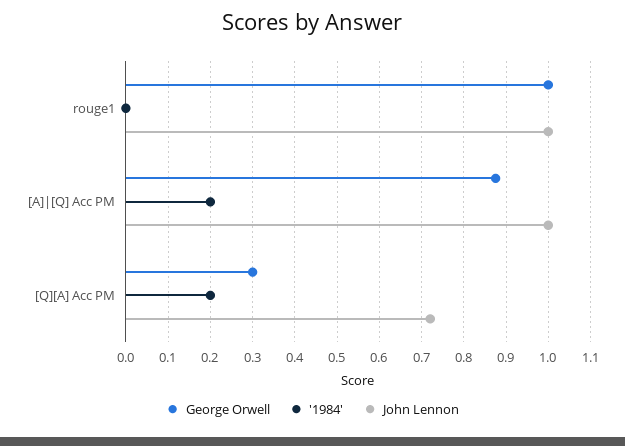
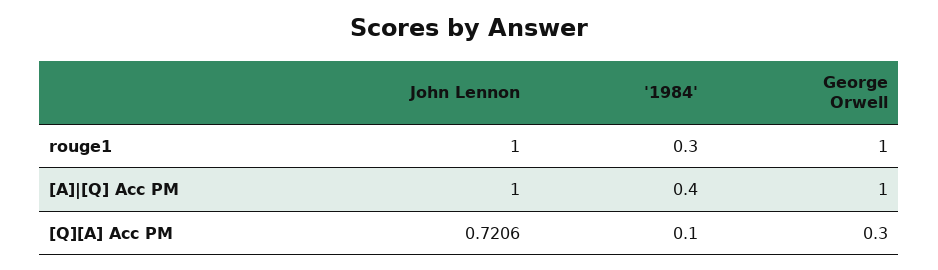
  {
    "George Orwell": {
      "rouge1": 1,
-     "[A]|[Q] Acc PM": 0.88,
+     "[A]|[Q] Acc PM": 1,
      "[Q][A] Acc PM": 0.3
    },
    "'1984'": {
-     "rouge1": 0,
+     "rouge1": 0.3,
-     "[A]|[Q] Acc PM": 0.2,
+     "[A]|[Q] Acc PM": 0.4,
-     "[Q][A] Acc PM": 0.2
+     "[Q][A] Acc PM": 0.1
    },
    "John Lennon": {
      "rouge1": 1,
      "[A]|[Q] Acc PM": 1,
      "[Q][A] Acc PM": 0.7206
    }
  }

